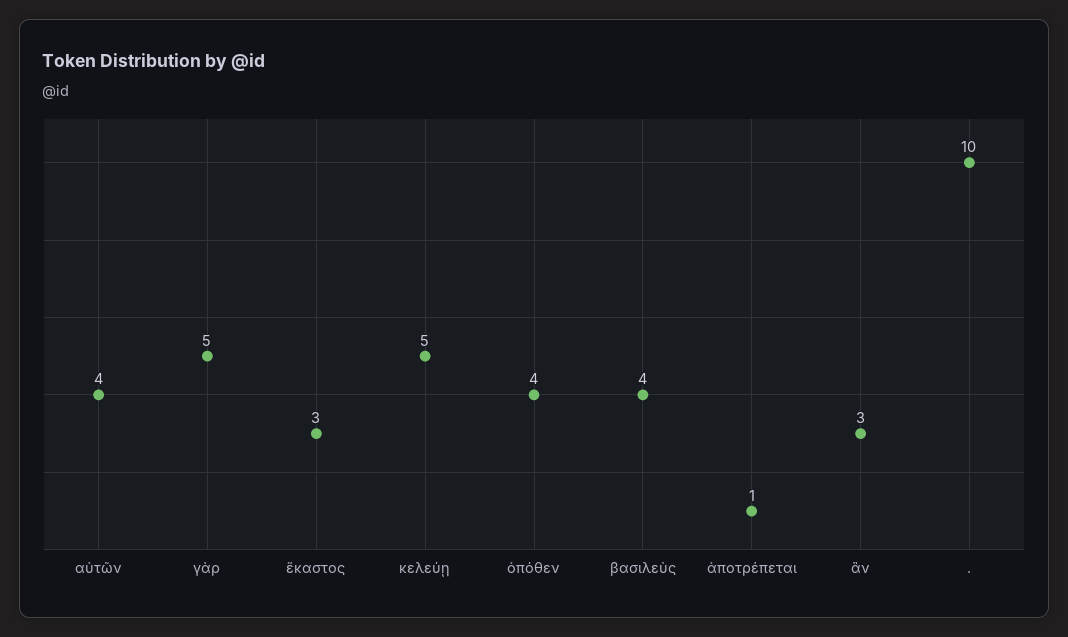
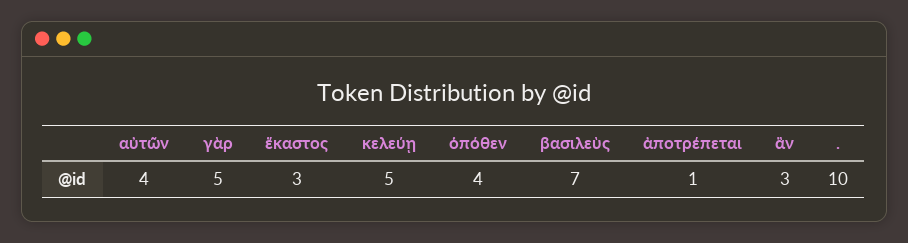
  {
    "αὐτῶν": 4,
    "γὰρ": 5,
    "ἕκαστος": 3,
    "κελεύῃ": 5,
    "ὁπόθεν": 4,
-   "βασιλεὺς": 4,
+   "βασιλεὺς": 7,
    "ἀποτρέπεται": 1,
    "ἂν": 3,
    ".": 10
  }

